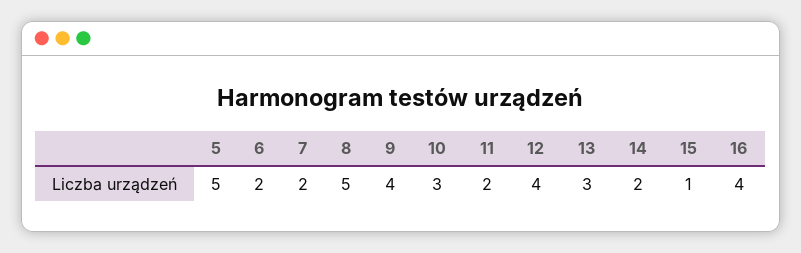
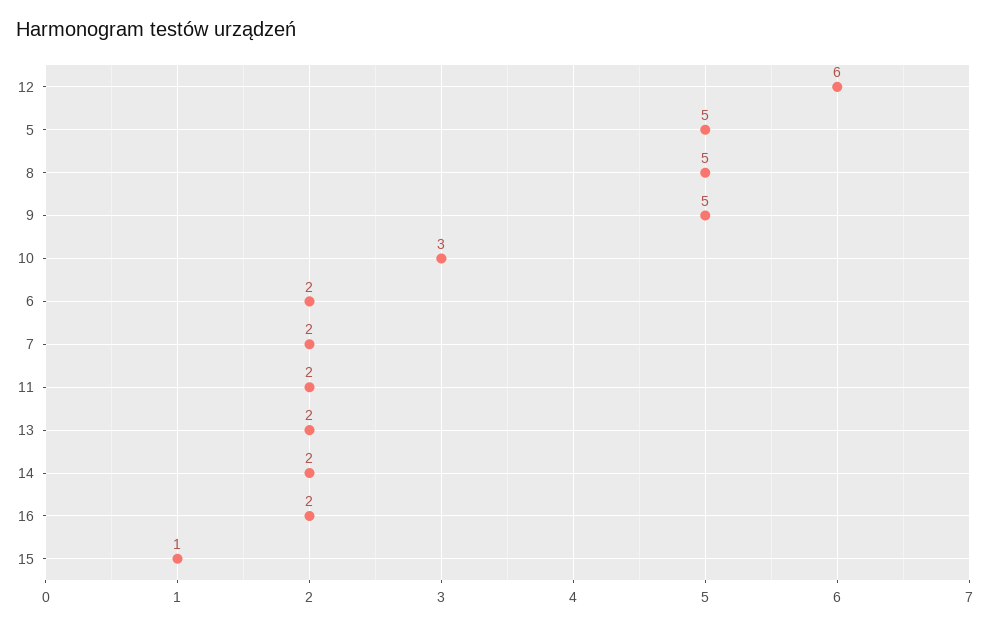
  {
    "5": 5,
    "6": 2,
    "7": 2,
    "8": 5,
-   "9": 4,
+   "9": 5,
    "10": 3,
    "11": 2,
-   "12": 4,
+   "12": 6,
-   "13": 3,
+   "13": 2,
    "14": 2,
    "15": 1,
-   "16": 4
+   "16": 2
  }

